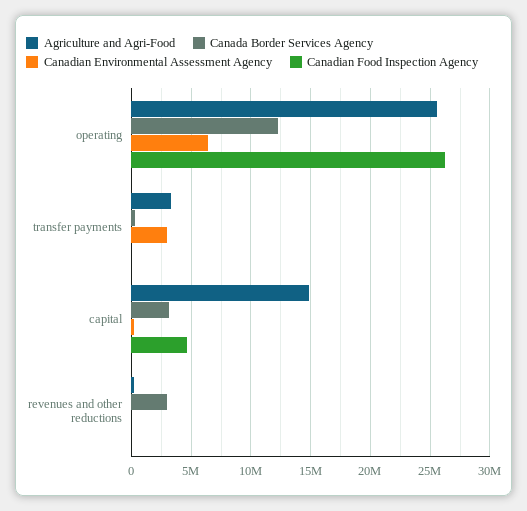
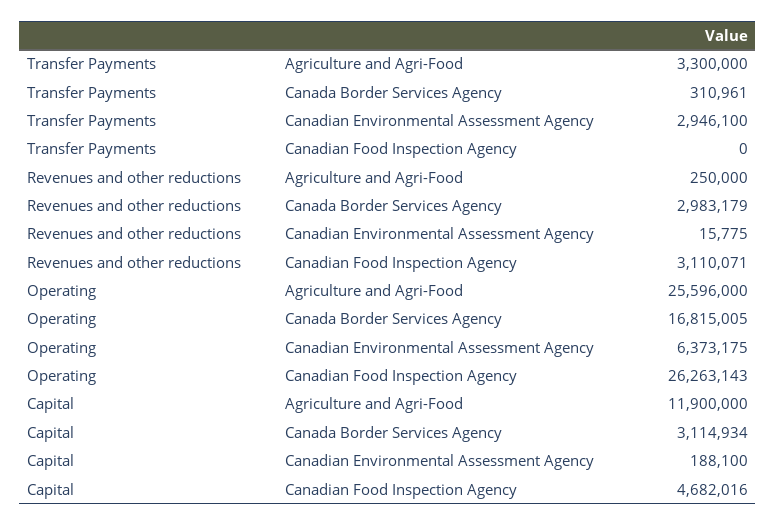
  {
    "Agriculture and Agri-Food": {
      "operating": 25596000,
      "transfer payments": 3300000,
-     "capital": 15000000,
+     "capital": 11900000,
      "revenues and other reductions": 250000
    },
    "Canada Border Services Agency": {
-     "operating": 12000000,
+     "operating": 16815005,
      "transfer payments": 310961,
      "capital": 3114934,
      "revenues and other reductions": 2983179
    },
    "Canadian Environmental Assessment Agency": {
      "operating": 6373175,
      "transfer payments": 2946100,
      "capital": 188100,
      "revenues and other reductions": 15775
    },
    "Canadian Food Inspection Agency": {
      "operating": 26263143,
      "transfer payments": 0,
      "capital": 4682016,
-     "revenues and other reductions": 0
+     "revenues and other reductions": 3110071
    }
  }

